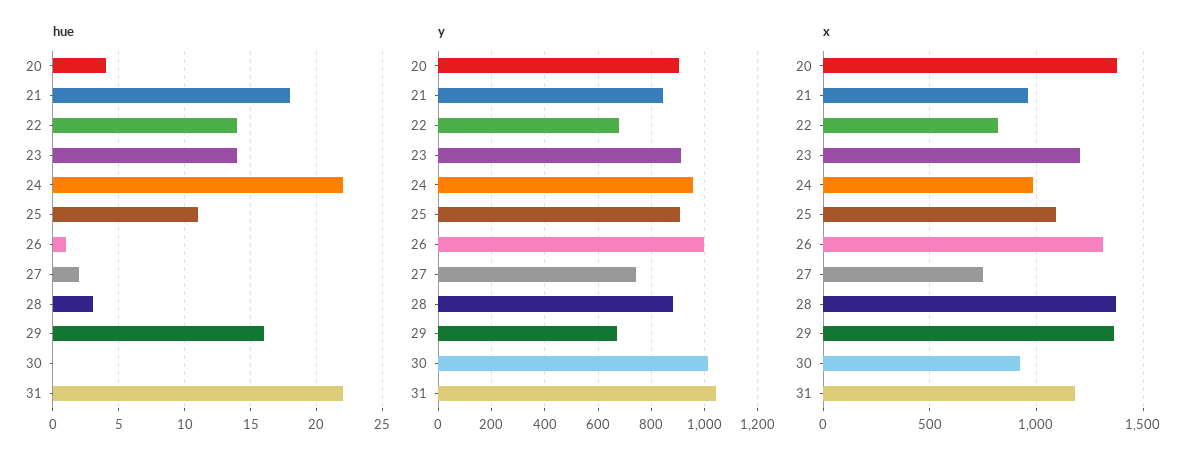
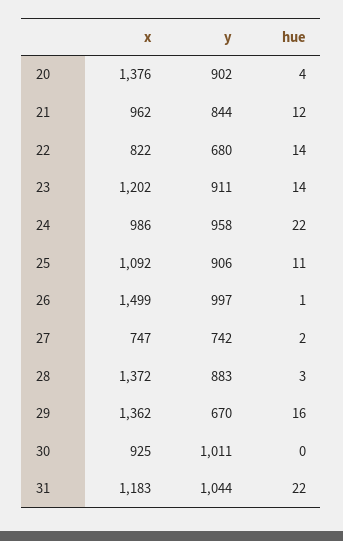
  {
    "hue": {
      "20": 4,
-     "21": 18,
+     "21": 12,
      "22": 14,
      "23": 14,
      "24": 22,
      "25": 11,
      "26": 1,
      "27": 2,
      "28": 3,
      "29": 16,
      "30": 0,
      "31": 22
    },
    "y": {
      "20": 902,
      "21": 844,
      "22": 680,
      "23": 911,
      "24": 958,
      "25": 906,
      "26": 997,
      "27": 742,
      "28": 883,
      "29": 670,
      "30": 1011,
      "31": 1044
    },
    "x": {
      "20": 1376,
      "21": 962,
      "22": 822,
      "23": 1202,
      "24": 986,
      "25": 1092,
-     "26": 1300,
+     "26": 1499,
      "27": 747,
      "28": 1372,
      "29": 1362,
      "30": 925,
      "31": 1183
    }
  }

